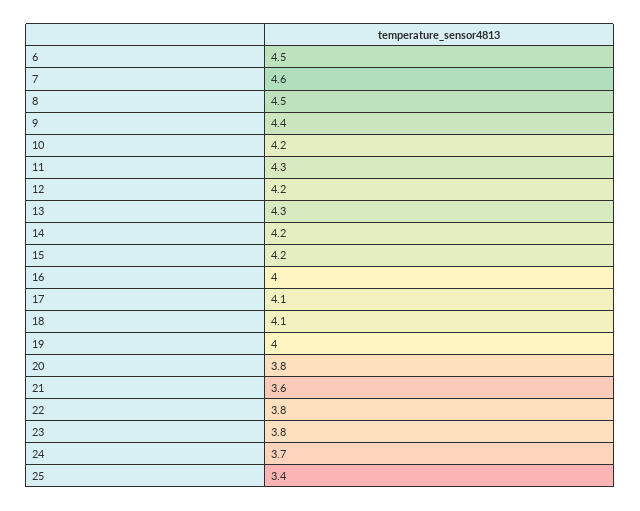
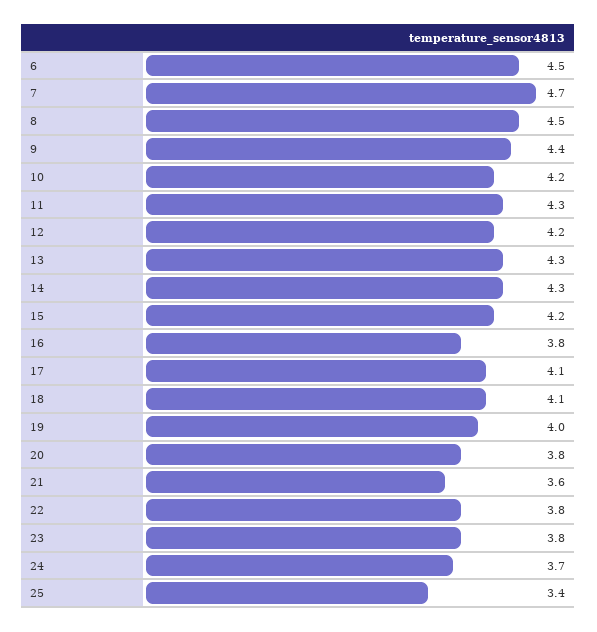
  {
    "6": 4.5,
-   "7": 4.6,
+   "7": 4.7,
    "8": 4.5,
    "9": 4.4,
    "10": 4.2,
    "11": 4.3,
    "12": 4.2,
    "13": 4.3,
-   "14": 4.2,
+   "14": 4.3,
    "15": 4.2,
-   "16": 4,
+   "16": 3.8,
    "17": 4.1,
    "18": 4.1,
    "19": 4,
    "20": 3.8,
    "21": 3.6,
    "22": 3.8,
    "23": 3.8,
    "24": 3.7,
    "25": 3.4
  }

